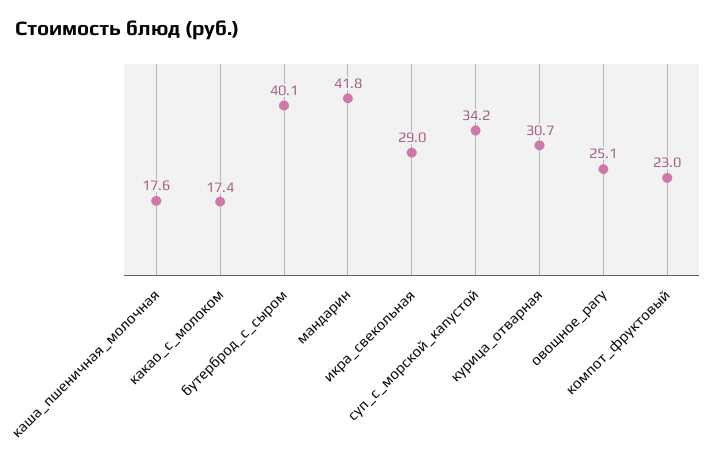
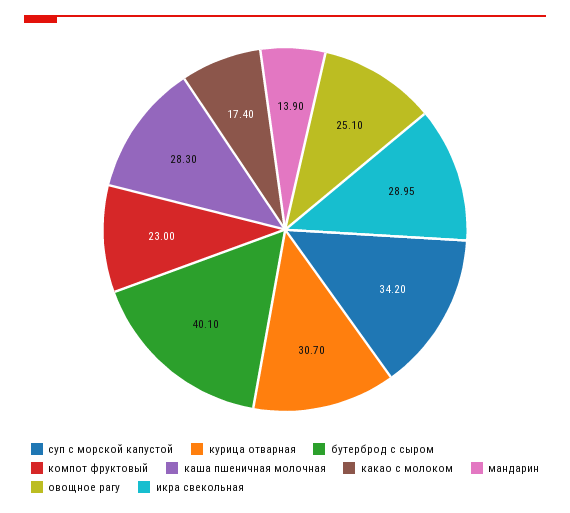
  {
-   "каша_пшеничная_молочная": 17.6,
+   "каша_пшеничная_молочная": 28.3,
    "какао_с_молоком": 17.4,
    "бутерброд_с_сыром": 40.1,
-   "мандарин": 41.8,
+   "мандарин": 13.9,
    "икра_свекольная": 28.95,
    "суп_с_морской_капустой": 34.2,
    "курица_отварная": 30.7,
    "овощное_рагу": 25.1,
    "компот_фруктовый": 23
  }

